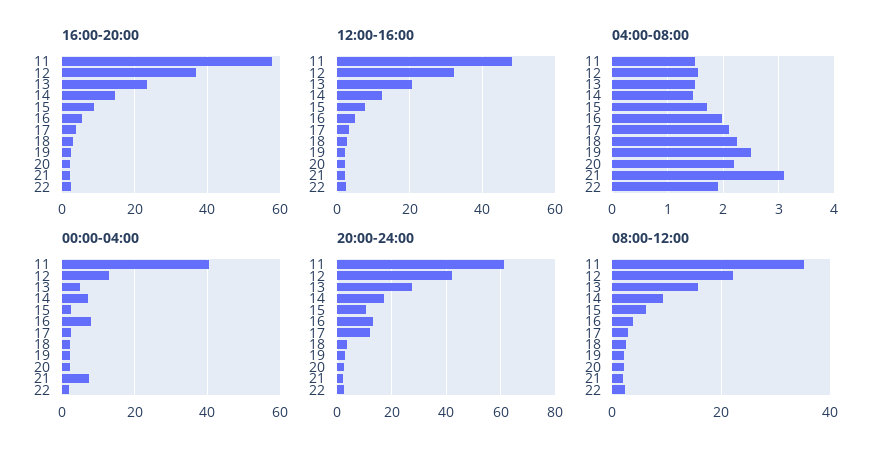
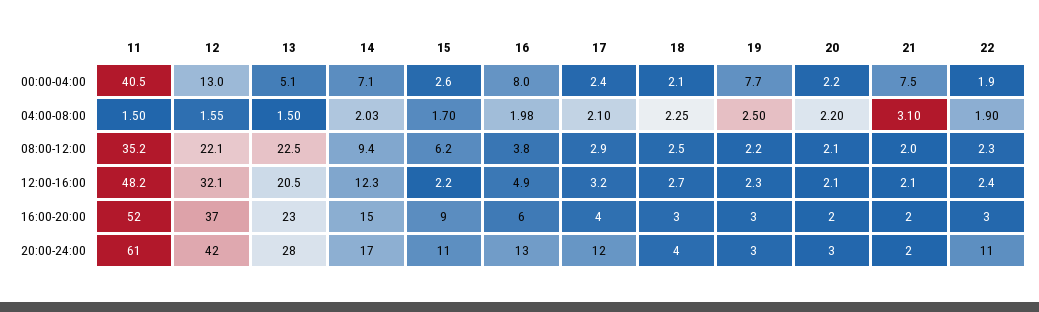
  {
    "16:00-20:00": {
-     "11": 58,
+     "11": 52,
      "12": 37,
      "13": 23,
      "14": 15,
      "15": 9,
      "16": 6,
      "17": 4,
      "18": 3,
      "19": 3,
      "20": 2,
      "21": 2,
      "22": 3
    },
    "12:00-16:00": {
      "11": 48.2,
      "12": 32.1,
      "13": 20.5,
      "14": 12.3,
-     "15": 8,
+     "15": 2.2,
      "16": 4.9,
      "17": 3.2,
      "18": 2.7,
      "19": 2.3,
      "20": 2.1,
      "21": 2.1,
      "22": 2.4
    },
    "04:00-08:00": {
      "11": 1.5,
      "12": 1.55,
      "13": 1.5,
-     "14": 1.4,
+     "14": 2.03,
      "15": 1.7,
      "16": 1.98,
      "17": 2.1,
      "18": 2.25,
      "19": 2.5,
      "20": 2.2,
      "21": 3.1,
      "22": 1.9
    },
    "00:00-04:00": {
      "11": 40.5,
      "12": 13,
      "13": 5.1,
      "14": 7.1,
      "15": 2.6,
      "16": 8,
      "17": 2.4,
      "18": 2.1,
-     "19": 2,
+     "19": 7.7,
      "20": 2.2,
      "21": 7.5,
      "22": 1.9
    },
    "20:00-24:00": {
      "11": 61,
      "12": 42,
      "13": 28,
      "14": 17,
      "15": 11,
      "16": 13,
      "17": 12,
      "18": 4,
      "19": 3,
      "20": 3,
      "21": 2,
-     "22": 2.5
+     "22": 11
    },
    "08:00-12:00": {
      "11": 35.2,
      "12": 22.1,
-     "13": 16,
+     "13": 22.5,
      "14": 9.4,
      "15": 6.2,
      "16": 3.8,
      "17": 2.9,
      "18": 2.5,
      "19": 2.2,
      "20": 2.1,
      "21": 2,
      "22": 2.3
    }
  }

